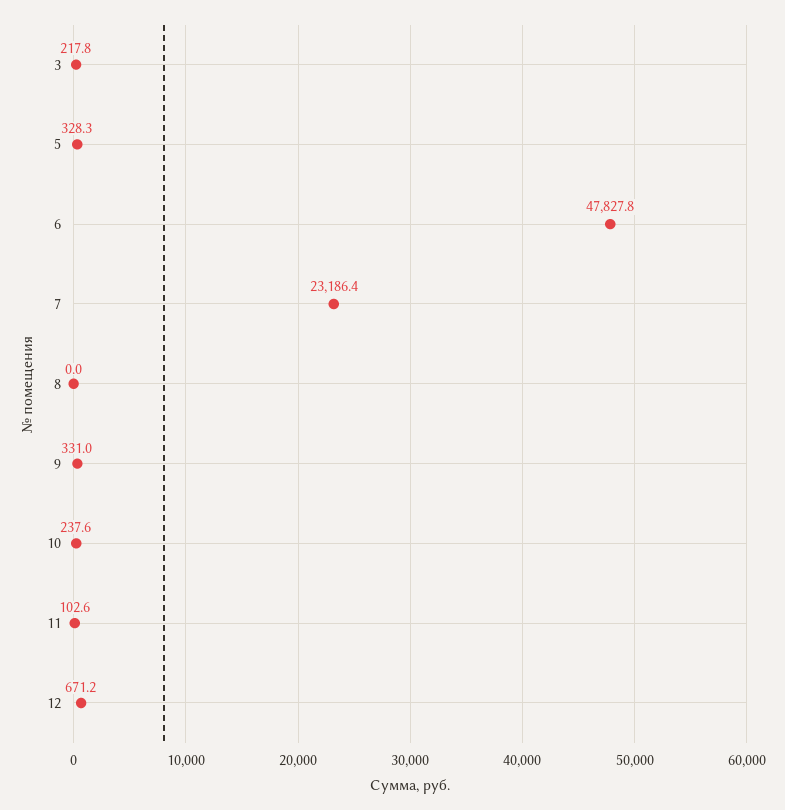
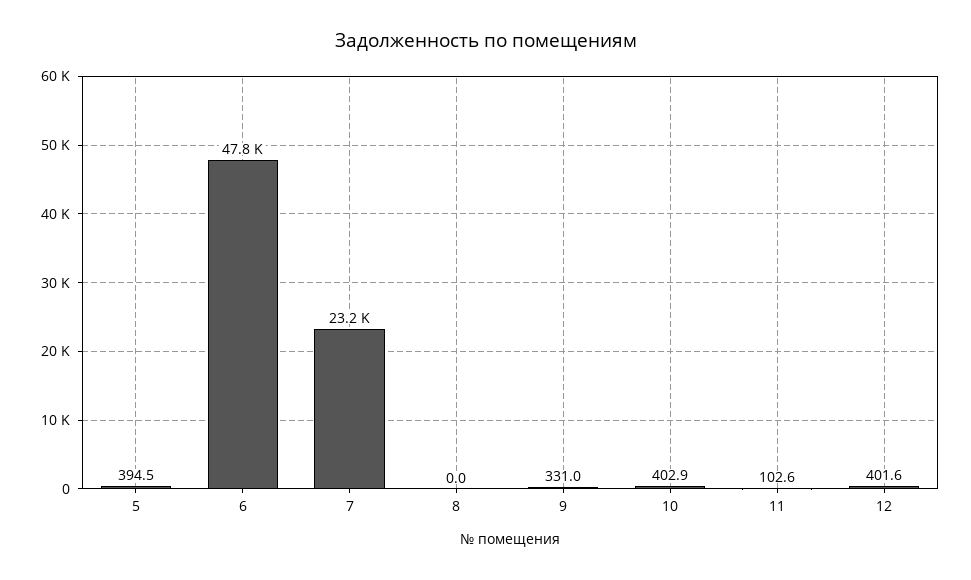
  {
-   "3": 217.8,
-   "5": 328.3,
+   "5": 394.5,
    "6": 47827.8,
    "7": 23186.4,
    "8": 0,
    "9": 331,
-   "10": 237.6,
+   "10": 402.9,
    "11": 102.6,
-   "12": 671.2
+   "12": 401.6
  }

